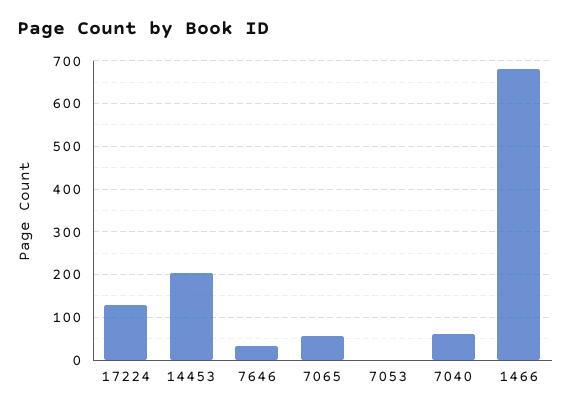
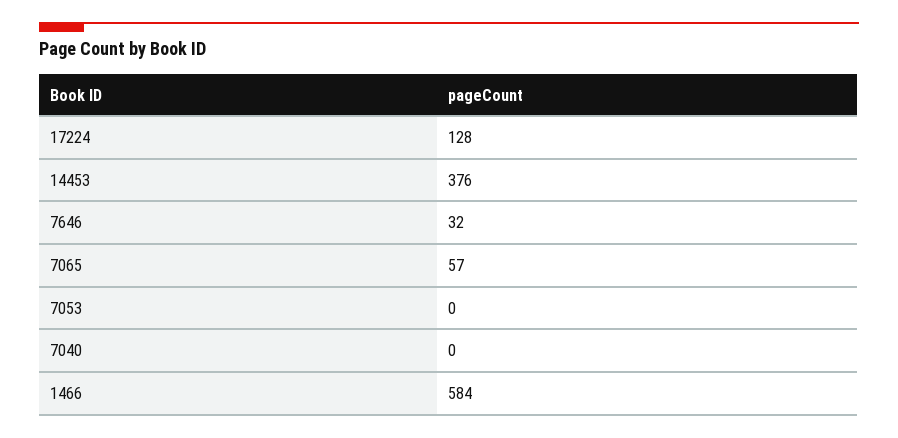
  {
    "17224": 128,
-   "14453": 200,
+   "14453": 376,
    "7646": 32,
    "7065": 57,
    "7053": 0,
-   "7040": 60,
+   "7040": 0,
-   "1466": 680
+   "1466": 584
  }

